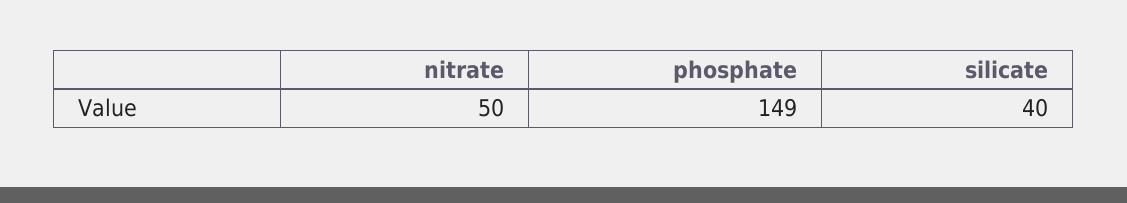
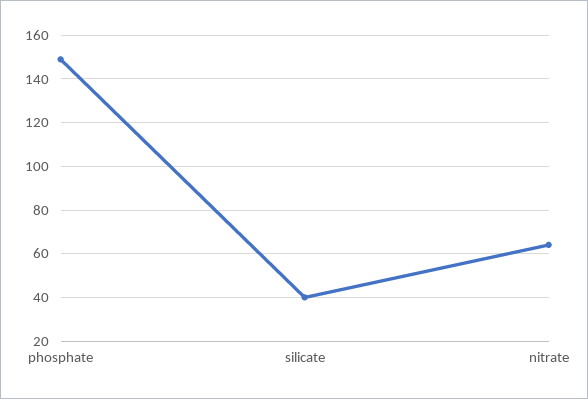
  {
-   "nitrate": 50,
+   "nitrate": 65,
    "phosphate": 149,
    "silicate": 40
  }

